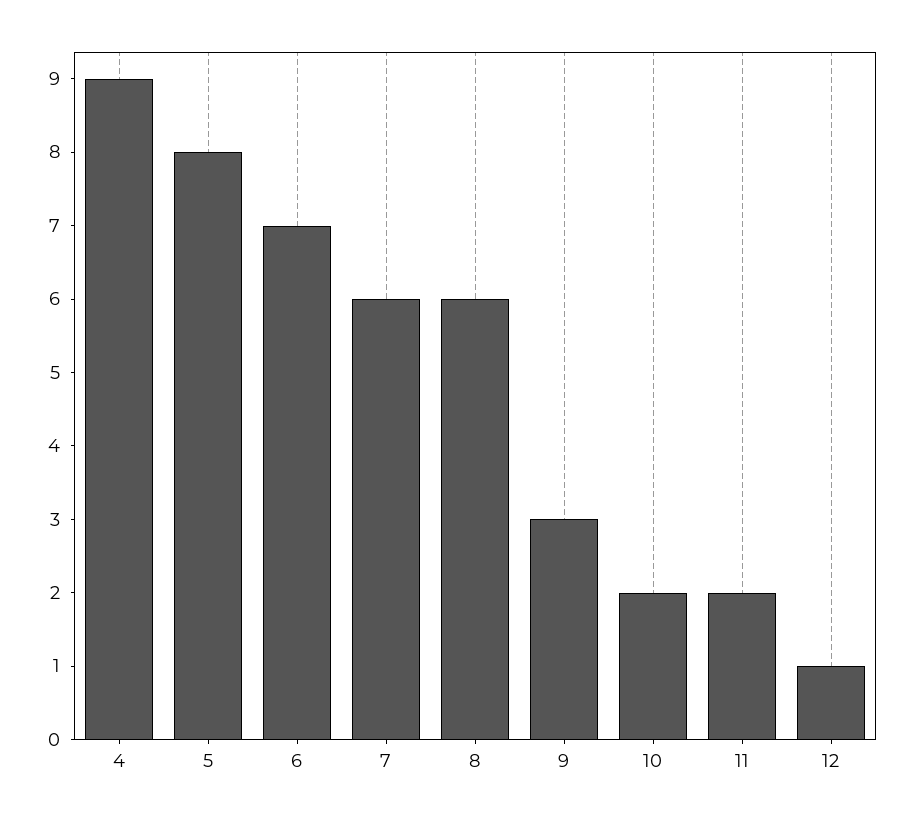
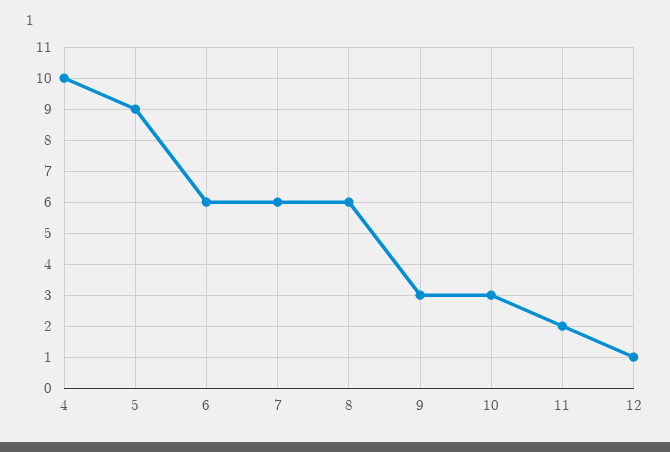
  {
-   "4": 9,
+   "4": 10,
-   "5": 8,
+   "5": 9,
-   "6": 7,
+   "6": 6,
    "7": 6,
    "8": 6,
    "9": 3,
-   "10": 2,
+   "10": 3,
    "11": 2,
    "12": 1
  }

